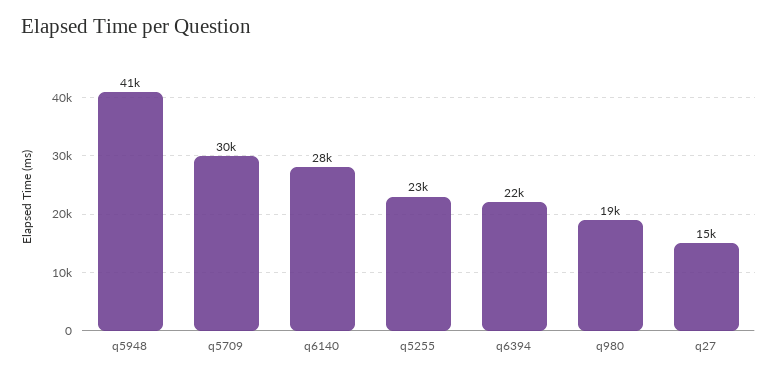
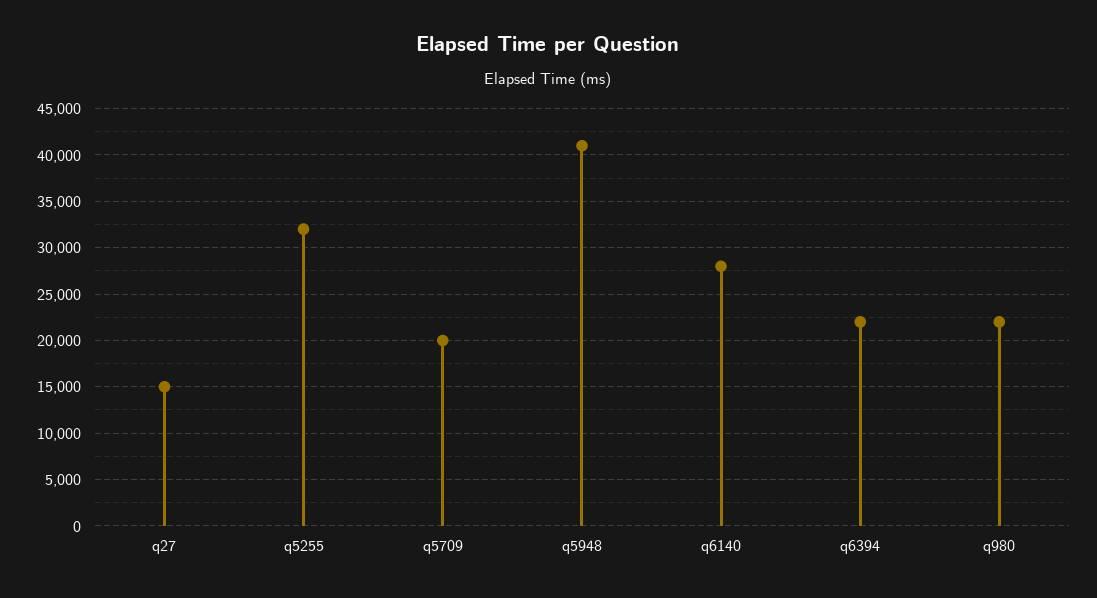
  {
    "q5948": 41000,
-   "q5709": 30000,
+   "q5709": 20000,
    "q6140": 28000,
-   "q5255": 23000,
+   "q5255": 32000,
    "q6394": 22000,
-   "q980": 19000,
+   "q980": 22000,
    "q27": 15000
  }

